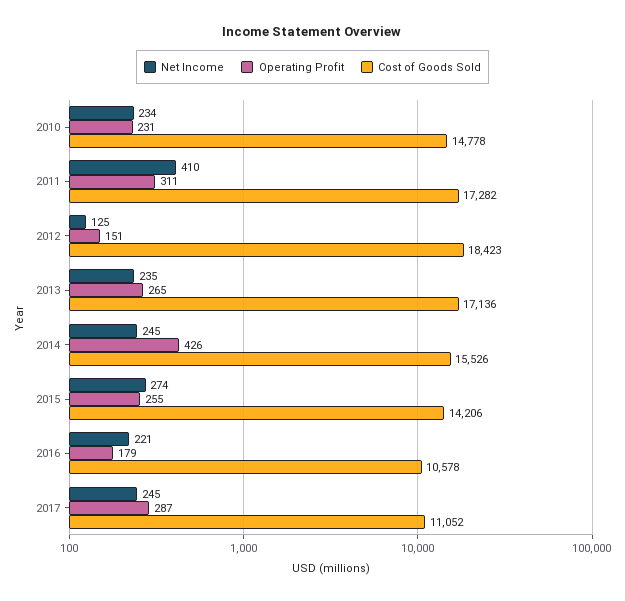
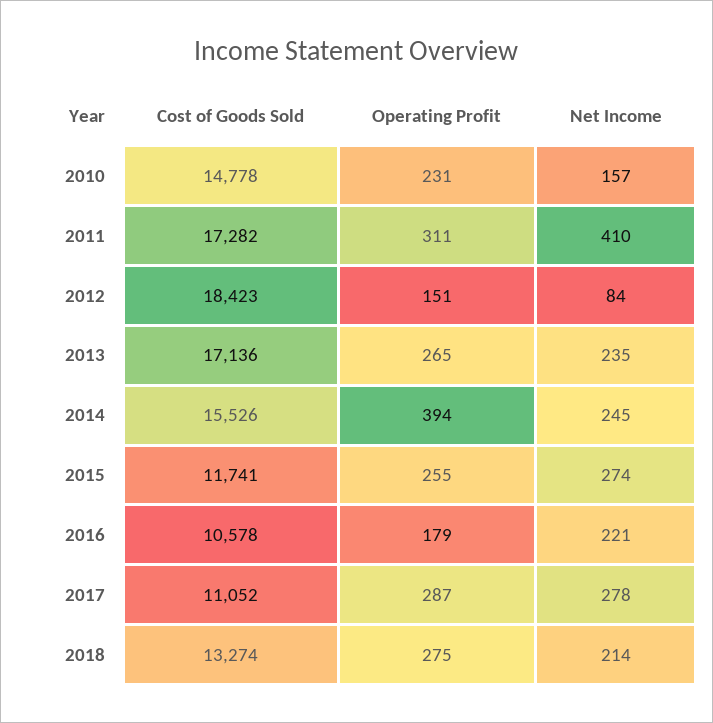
  {
    "Net Income": {
-     "2010": 234,
+     "2010": 157,
      "2011": 410,
-     "2012": 125,
+     "2012": 84,
      "2013": 235,
      "2014": 245,
      "2015": 274,
      "2016": 221,
-     "2017": 245
+     "2017": 278,
+     "2018": 214
    },
    "Operating Profit": {
      "2010": 231,
      "2011": 311,
      "2012": 151,
      "2013": 265,
-     "2014": 426,
+     "2014": 394,
      "2015": 255,
      "2016": 179,
-     "2017": 287
+     "2017": 287,
+     "2018": 275
    },
    "Cost of Goods Sold": {
      "2010": 14778,
      "2011": 17282,
      "2012": 18423,
      "2013": 17136,
      "2014": 15526,
-     "2015": 14206,
+     "2015": 11741,
      "2016": 10578,
-     "2017": 11052
+     "2017": 11052,
+     "2018": 13274
    }
  }

